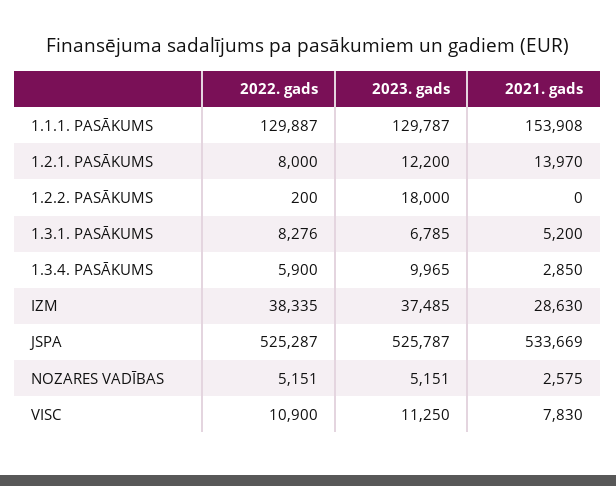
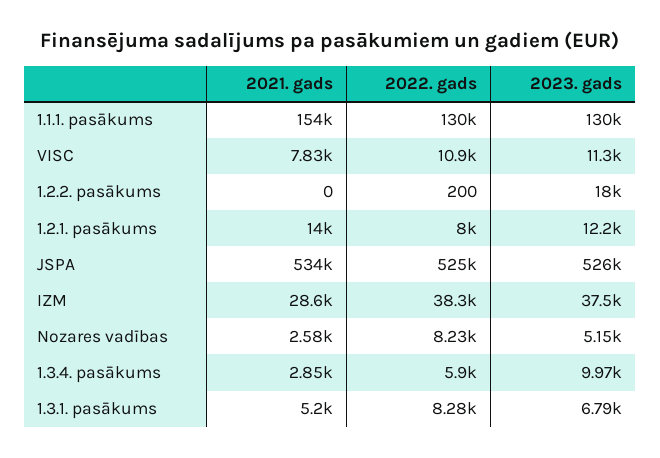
  {
    "2022. gads": {
      "1.1.1. PASĀKUMS": 129887,
      "1.2.1. PASĀKUMS": 8000,
      "1.2.2. PASĀKUMS": 200,
      "1.3.1. PASĀKUMS": 8276,
      "1.3.4. PASĀKUMS": 5900,
      "IZM": 38335,
      "JSPA": 525287,
-     "NOZARES VADĪBAS": 5151,
+     "NOZARES VADĪBAS": 8230,
      "VISC": 10900
    },
    "2023. gads": {
      "1.1.1. PASĀKUMS": 129787,
      "1.2.1. PASĀKUMS": 12200,
      "1.2.2. PASĀKUMS": 18000,
      "1.3.1. PASĀKUMS": 6785,
      "1.3.4. PASĀKUMS": 9965,
      "IZM": 37485,
      "JSPA": 525787,
      "NOZARES VADĪBAS": 5151,
      "VISC": 11250
    },
    "2021. gads": {
      "1.1.1. PASĀKUMS": 153908,
      "1.2.1. PASĀKUMS": 13970,
      "1.2.2. PASĀKUMS": 0,
      "1.3.1. PASĀKUMS": 5200,
      "1.3.4. PASĀKUMS": 2850,
      "IZM": 28630,
      "JSPA": 533669,
      "NOZARES VADĪBAS": 2575,
      "VISC": 7830
    }
  }

